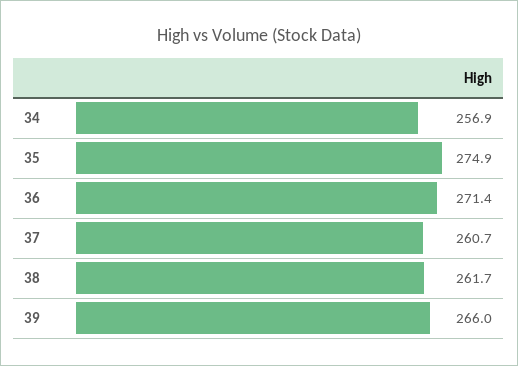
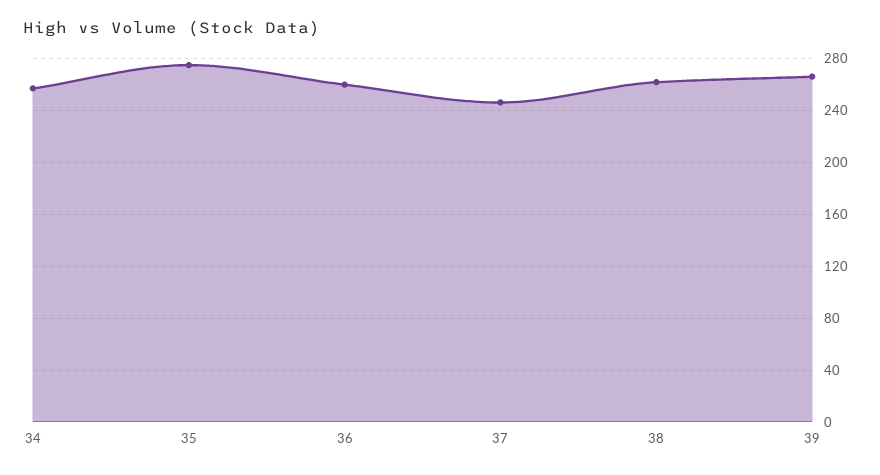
  {
    "34": 256.9,
    "35": 274.9,
-   "36": 271.4,
+   "36": 260,
-   "37": 260.7,
+   "37": 245,
    "38": 261.7,
    "39": 266
  }

